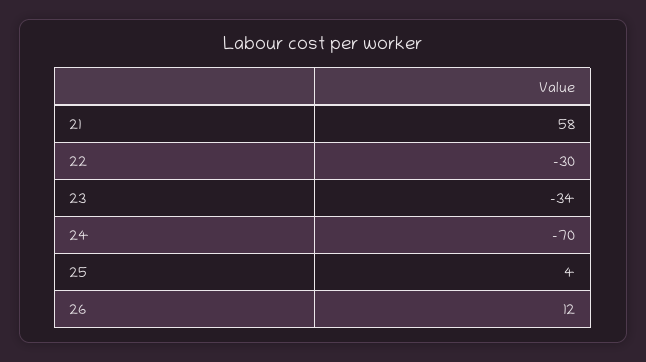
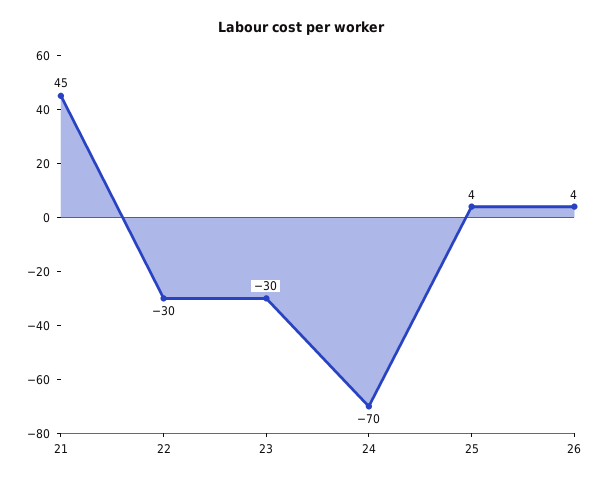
  {
-   "21": 58,
+   "21": 45,
    "22": -30,
-   "23": -34,
+   "23": -30,
    "24": -70,
    "25": 4,
-   "26": 12
+   "26": 4
  }

